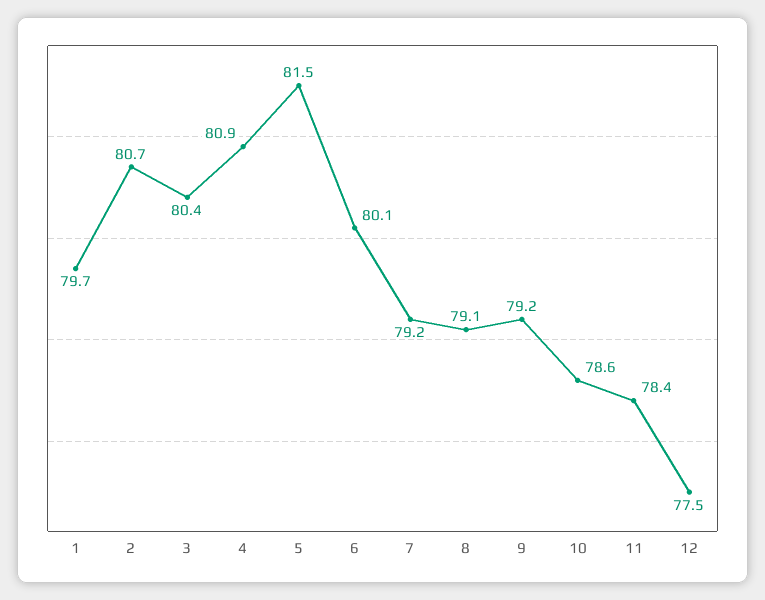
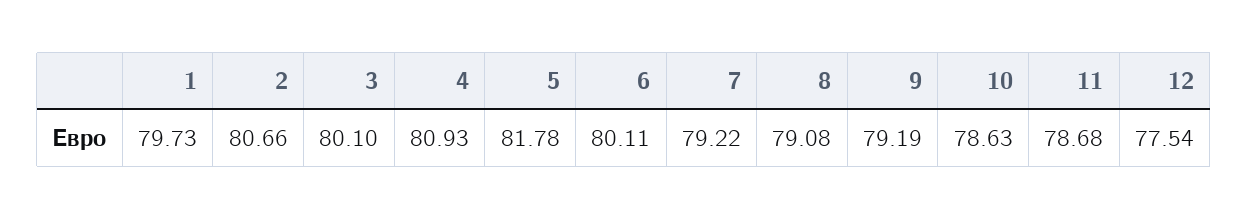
  {
    "1": 79.73,
    "2": 80.66,
-   "3": 80.4,
+   "3": 80.1,
    "4": 80.93,
-   "5": 81.5,
+   "5": 81.78,
    "6": 80.11,
    "7": 79.22,
    "8": 79.08,
    "9": 79.19,
    "10": 78.63,
-   "11": 78.4,
+   "11": 78.68,
    "12": 77.54
  }

